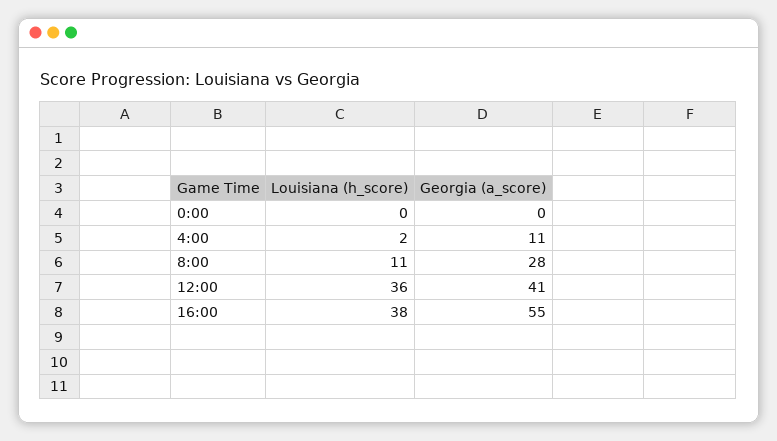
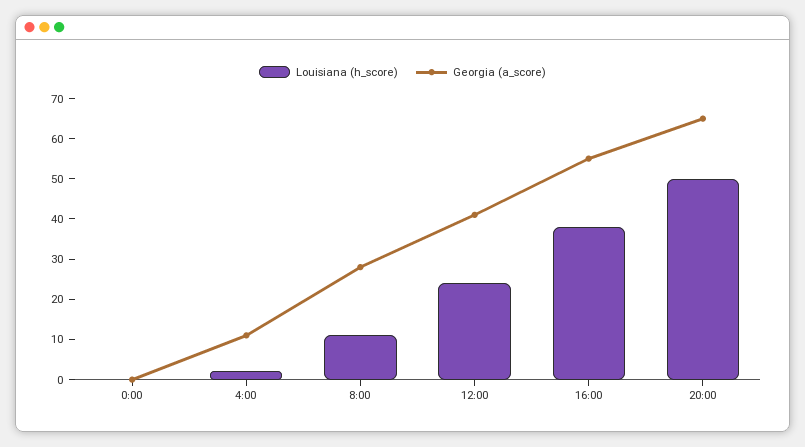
  {
    "Louisiana (h_score)": {
      "0:00": 0,
      "4:00": 2,
      "8:00": 11,
-     "12:00": 36,
+     "12:00": 25,
-     "16:00": 38
+     "16:00": 38,
+     "20:00": 50
    },
    "Georgia (a_score)": {
      "0:00": 0,
      "4:00": 11,
      "8:00": 28,
      "12:00": 41,
-     "16:00": 55
+     "16:00": 55,
+     "20:00": 65
    }
  }

